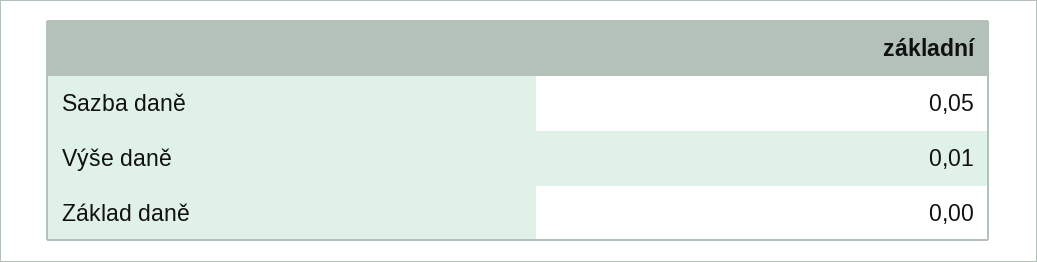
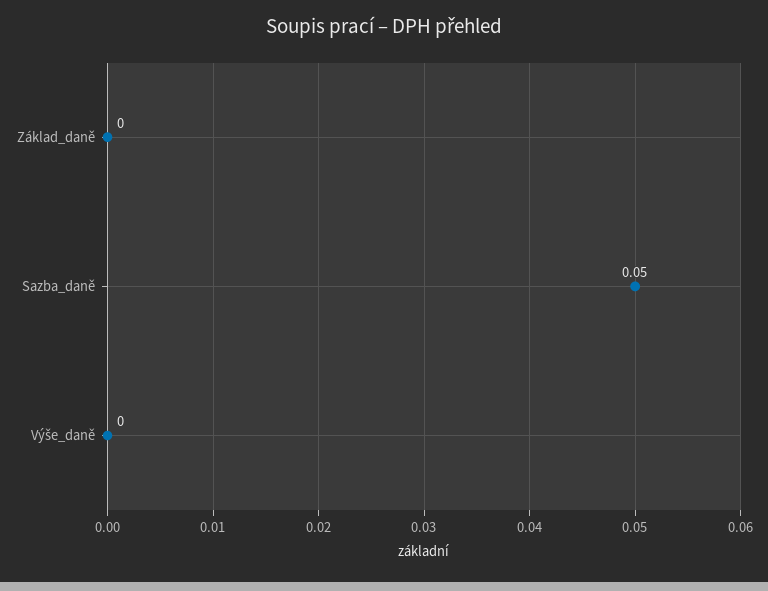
  {
    "Sazba daně": 0.05,
-   "Výše daně": 0.01,
+   "Výše daně": 0,
    "Základ daně": 0
  }

